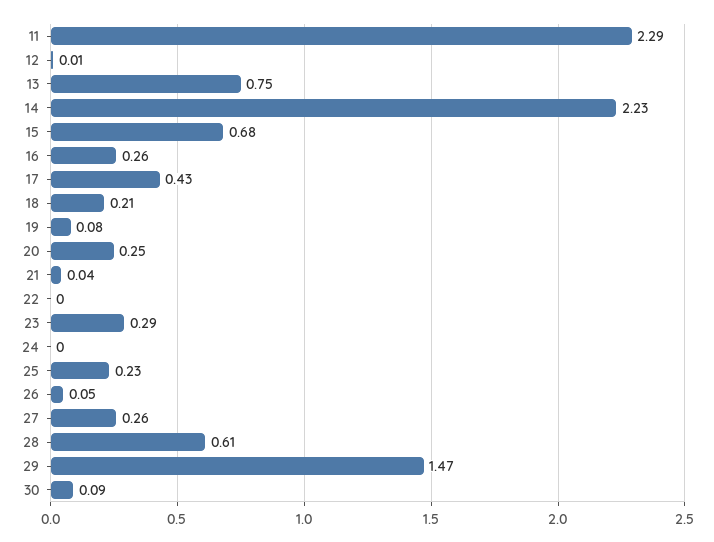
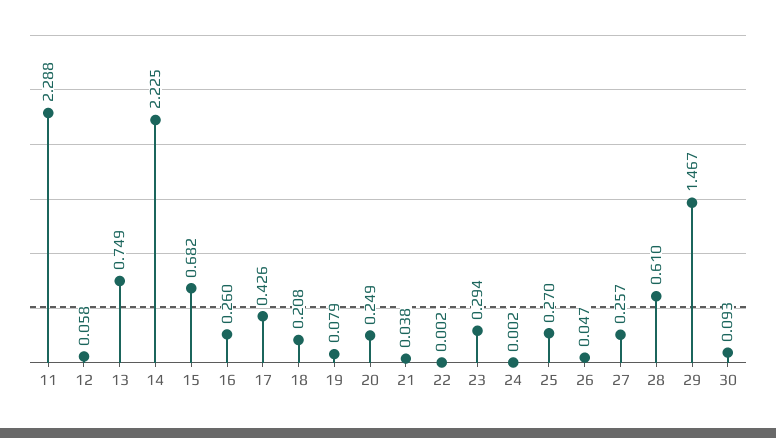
  {
    "11": 2.288,
-   "12": 0.01,
+   "12": 0.058,
    "13": 0.749,
    "14": 2.225,
    "15": 0.682,
    "16": 0.26,
    "17": 0.426,
    "18": 0.208,
    "19": 0.079,
    "20": 0.249,
    "21": 0.038,
    "22": 0.002,
    "23": 0.294,
    "24": 0.002,
-   "25": 0.23,
+   "25": 0.27,
    "26": 0.047,
    "27": 0.257,
    "28": 0.61,
    "29": 1.467,
    "30": 0.093
  }

